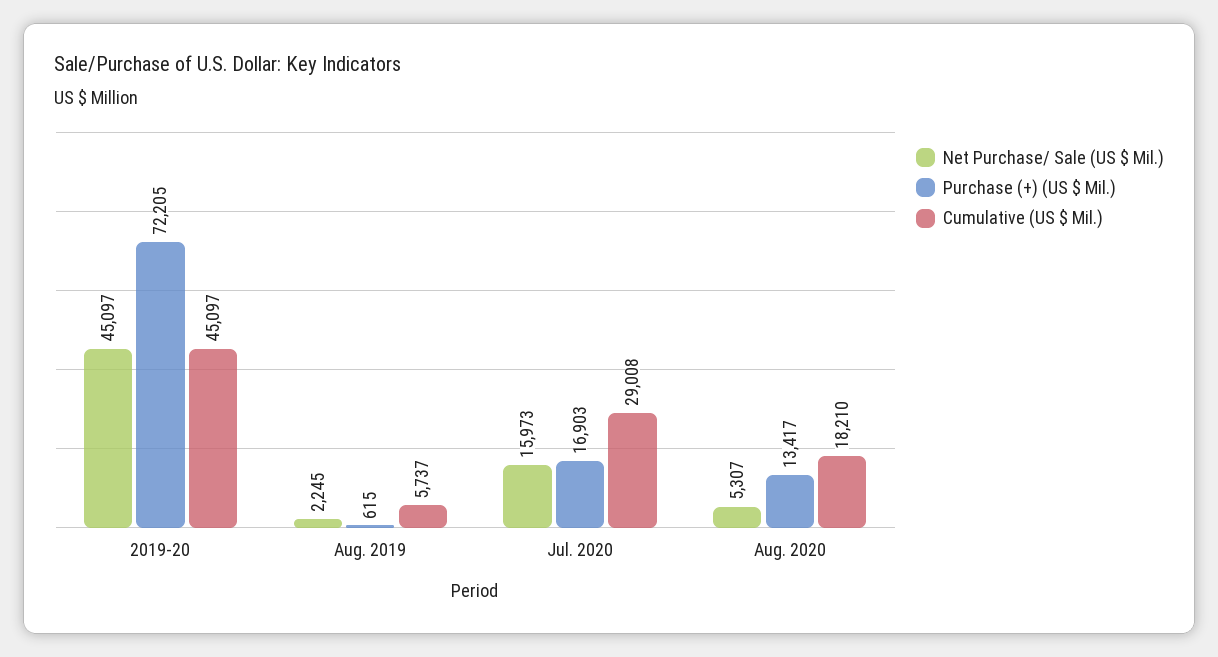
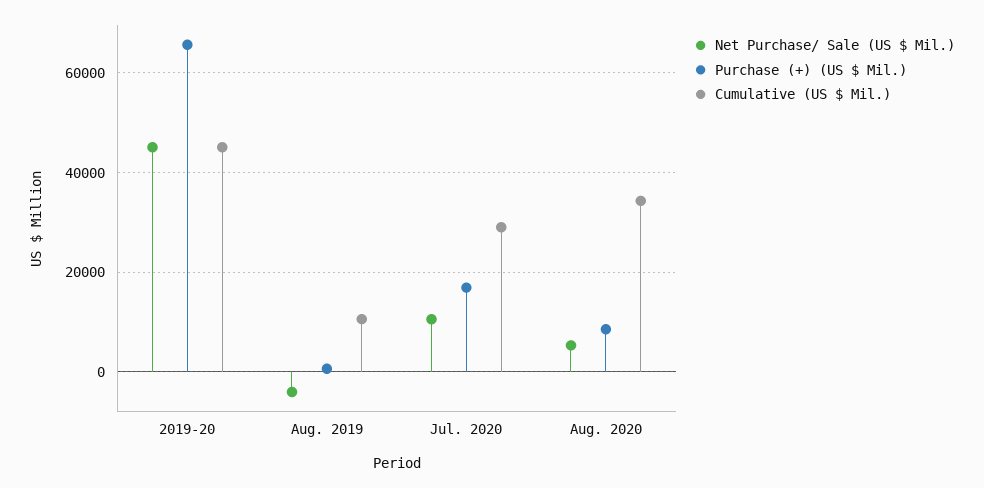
  {
    "Net Purchase/ Sale (US $ Mil.)": {
      "2019-20": 45097,
-     "Aug. 2019": 2245,
+     "Aug. 2019": -4000,
-     "Jul. 2020": 15973,
+     "Jul. 2020": 10000,
      "Aug. 2020": 5307
    },
    "Purchase (+) (US $ Mil.)": {
-     "2019-20": 72205,
+     "2019-20": 66000,
      "Aug. 2019": 615,
      "Jul. 2020": 16903,
-     "Aug. 2020": 13417
+     "Aug. 2020": 8000
    },
    "Cumulative (US $ Mil.)": {
      "2019-20": 45097,
-     "Aug. 2019": 5737,
+     "Aug. 2019": 10000,
      "Jul. 2020": 29008,
-     "Aug. 2020": 18210
+     "Aug. 2020": 34000
    }
  }

